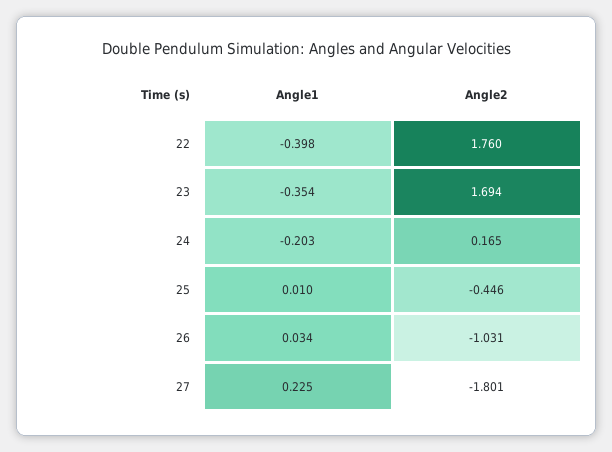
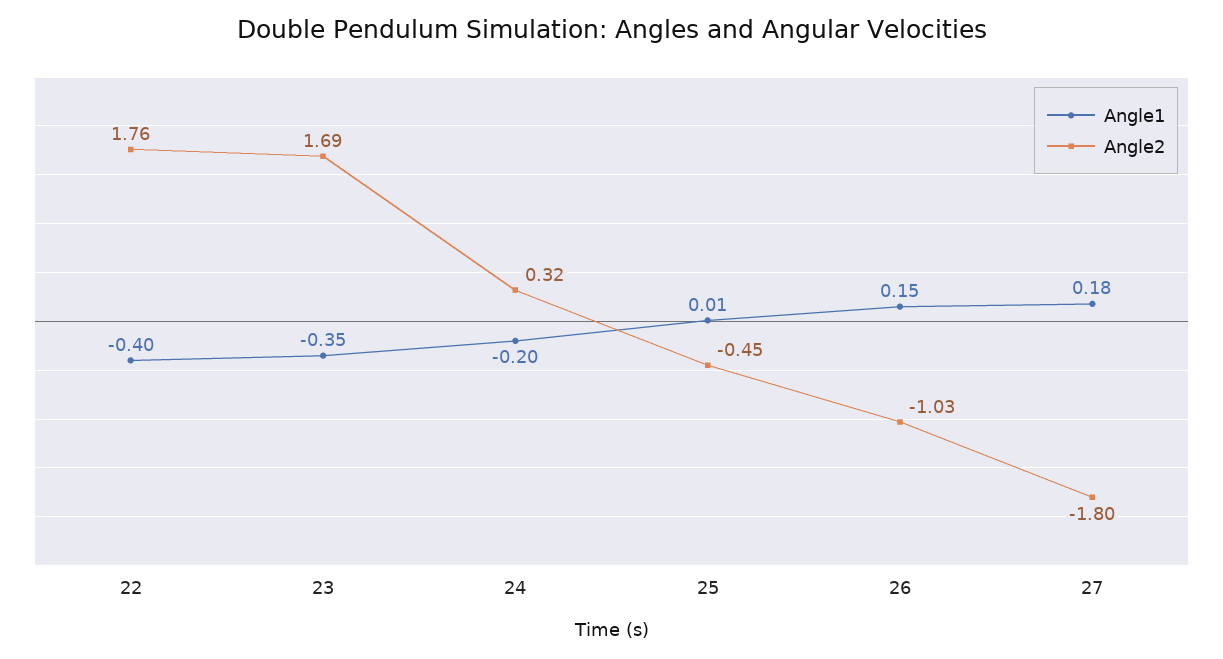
  {
    "Angle1": {
      "22": -0.398,
      "23": -0.354,
      "24": -0.203,
      "25": 0.01,
-     "26": 0.034,
+     "26": 0.15,
-     "27": 0.225
+     "27": 0.18
    },
    "Angle2": {
      "22": 1.76,
      "23": 1.694,
-     "24": 0.165,
+     "24": 0.32,
      "25": -0.446,
      "26": -1.031,
      "27": -1.801
    }
  }

